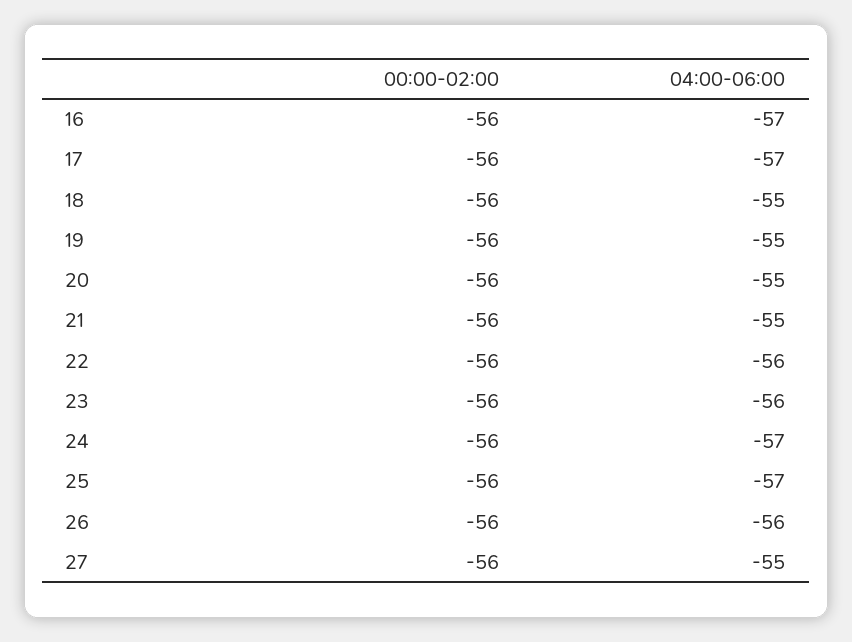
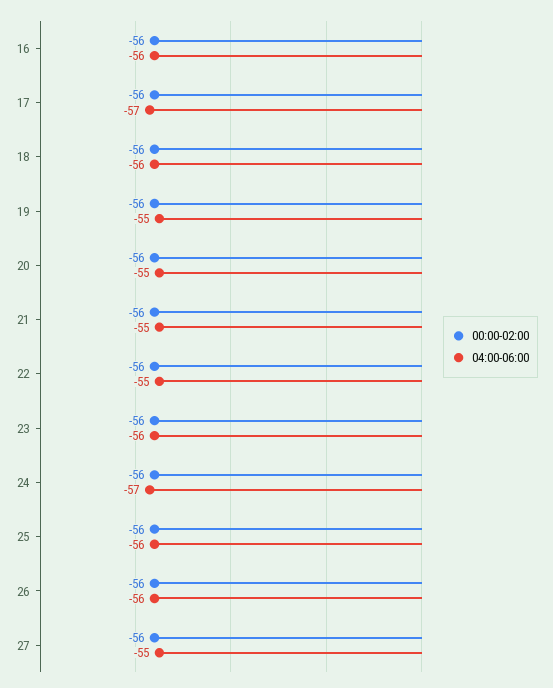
  {
    "00:00-02:00": {
      "16": -56,
      "17": -56,
      "18": -56,
      "19": -56,
      "20": -56,
      "21": -56,
      "22": -56,
      "23": -56,
      "24": -56,
      "25": -56,
      "26": -56,
      "27": -56
    },
    "04:00-06:00": {
-     "16": -57,
+     "16": -56,
      "17": -57,
-     "18": -55,
+     "18": -56,
      "19": -55,
      "20": -55,
      "21": -55,
-     "22": -56,
+     "22": -55,
      "23": -56,
      "24": -57,
-     "25": -57,
+     "25": -56,
      "26": -56,
      "27": -55
    }
  }

